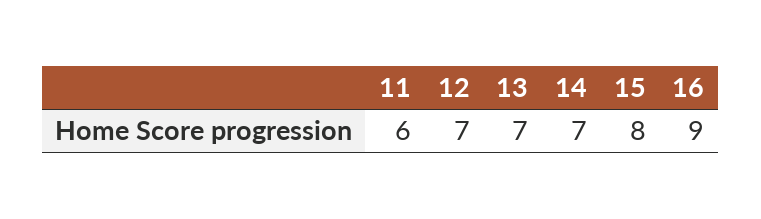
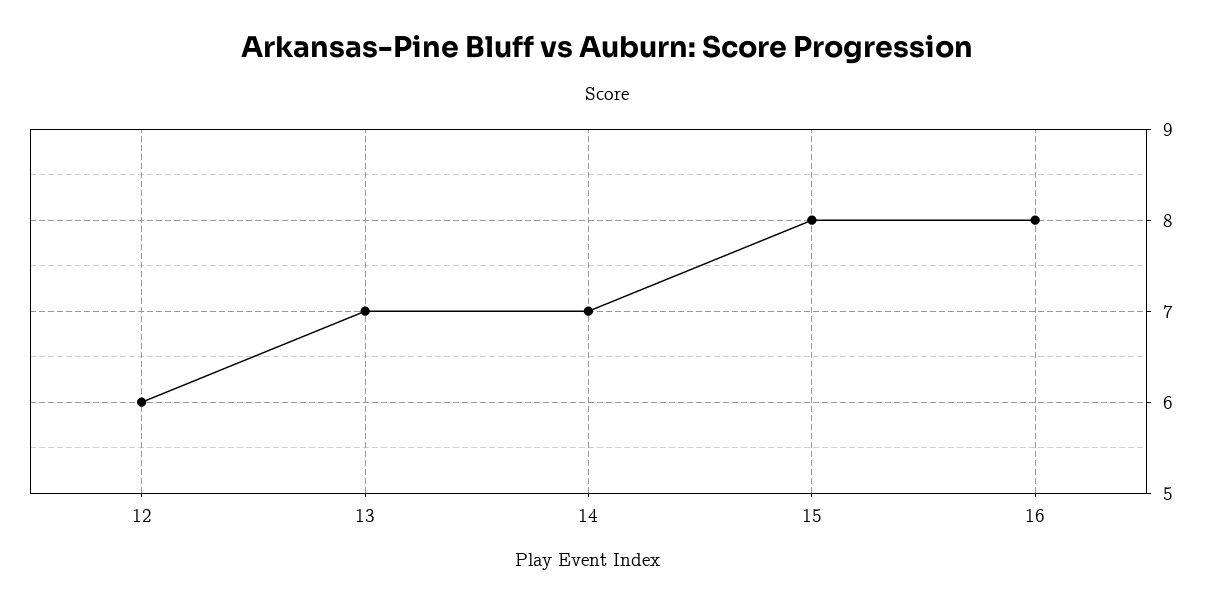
  {
-   "11": 6,
-   "12": 7,
+   "12": 6,
    "13": 7,
    "14": 7,
    "15": 8,
-   "16": 9
+   "16": 8
  }

